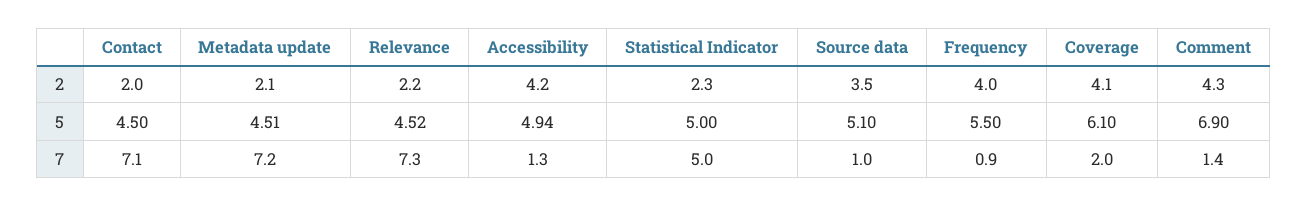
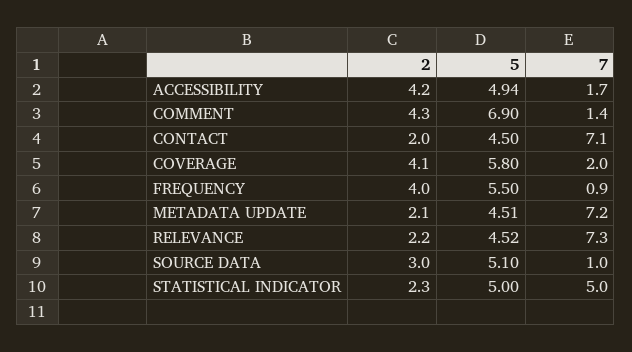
  {
    "Contact": {
      "2": 2,
      "5": 4.5,
      "7": 7.1
    },
    "Metadata update": {
      "2": 2.1,
      "5": 4.51,
      "7": 7.2
    },
    "Relevance": {
      "2": 2.2,
      "5": 4.52,
      "7": 7.3
    },
    "Accessibility": {
      "2": 4.2,
      "5": 4.94,
-     "7": 1.3
+     "7": 1.7
    },
    "Statistical Indicator": {
      "2": 2.3,
      "5": 5,
      "7": 5
    },
    "Source data": {
-     "2": 3.5,
+     "2": 3,
      "5": 5.1,
      "7": 1
    },
    "Frequency": {
      "2": 4,
      "5": 5.5,
      "7": 0.9
    },
    "Coverage": {
      "2": 4.1,
-     "5": 6.1,
+     "5": 5.8,
      "7": 2
    },
    "Comment": {
      "2": 4.3,
      "5": 6.9,
      "7": 1.4
    }
  }

